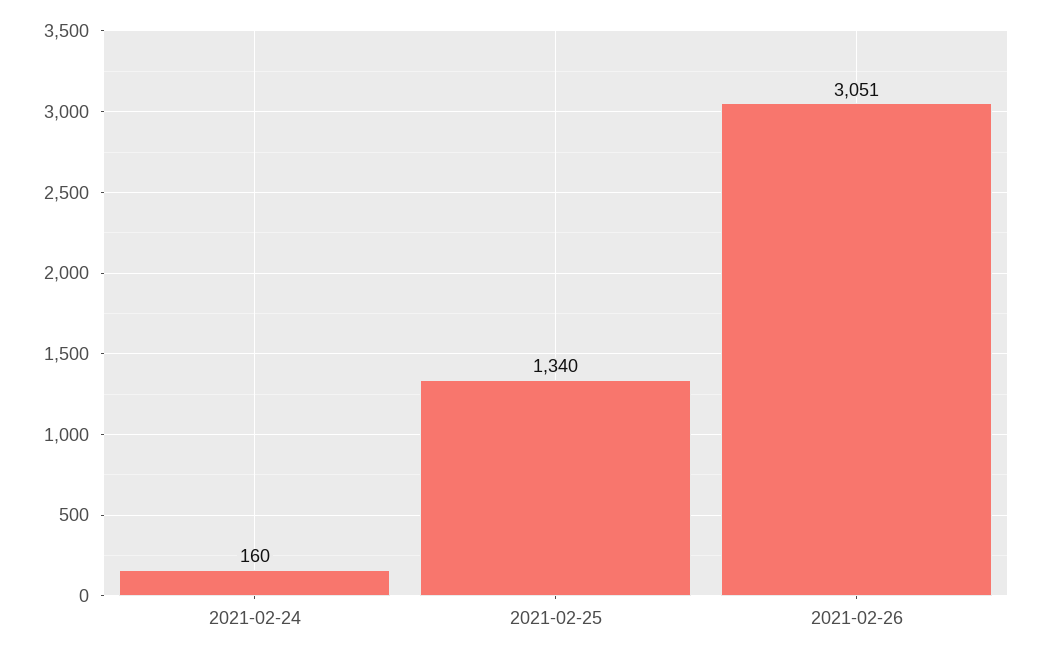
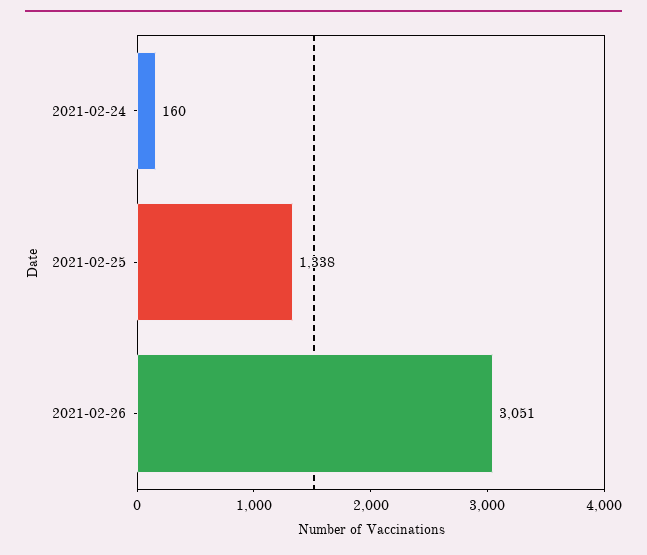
  {
    "2021-02-24": 160,
-   "2021-02-25": 1340,
+   "2021-02-25": 1338,
    "2021-02-26": 3051
  }

